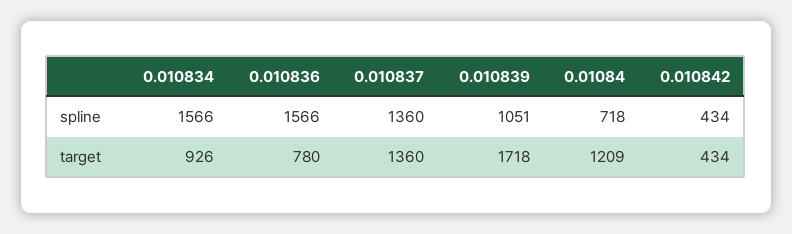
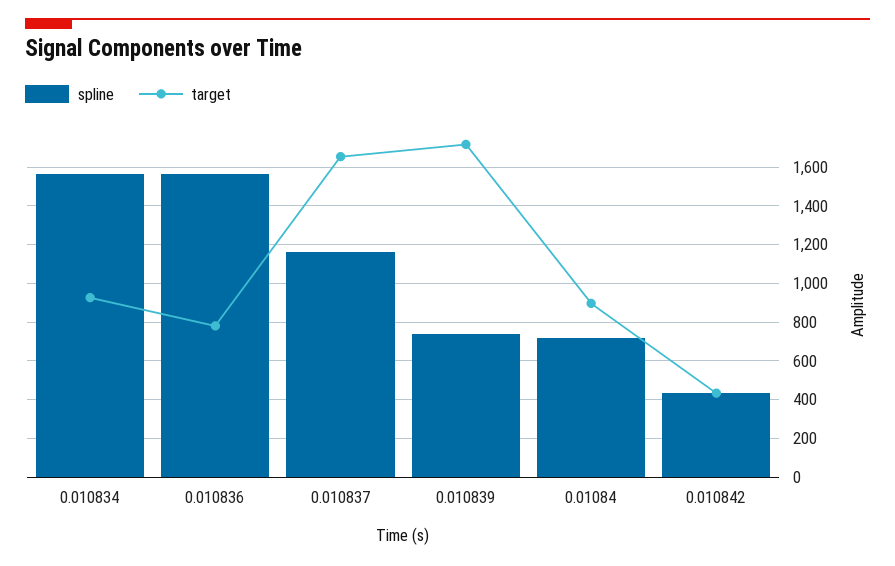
  {
    "spline": {
      "0.010834": 1566,
      "0.010836": 1566,
-     "0.010837": 1360,
+     "0.010837": 1150,
-     "0.010839": 1051,
+     "0.010839": 750,
      "0.01084": 718,
      "0.010842": 434
    },
    "target": {
      "0.010834": 926,
      "0.010836": 780,
-     "0.010837": 1360,
+     "0.010837": 1650,
      "0.010839": 1718,
-     "0.01084": 1209,
+     "0.01084": 900,
      "0.010842": 434
    }
  }

